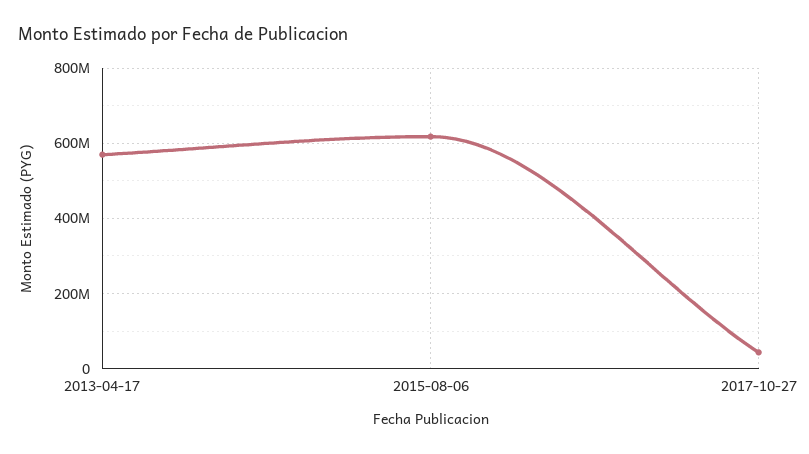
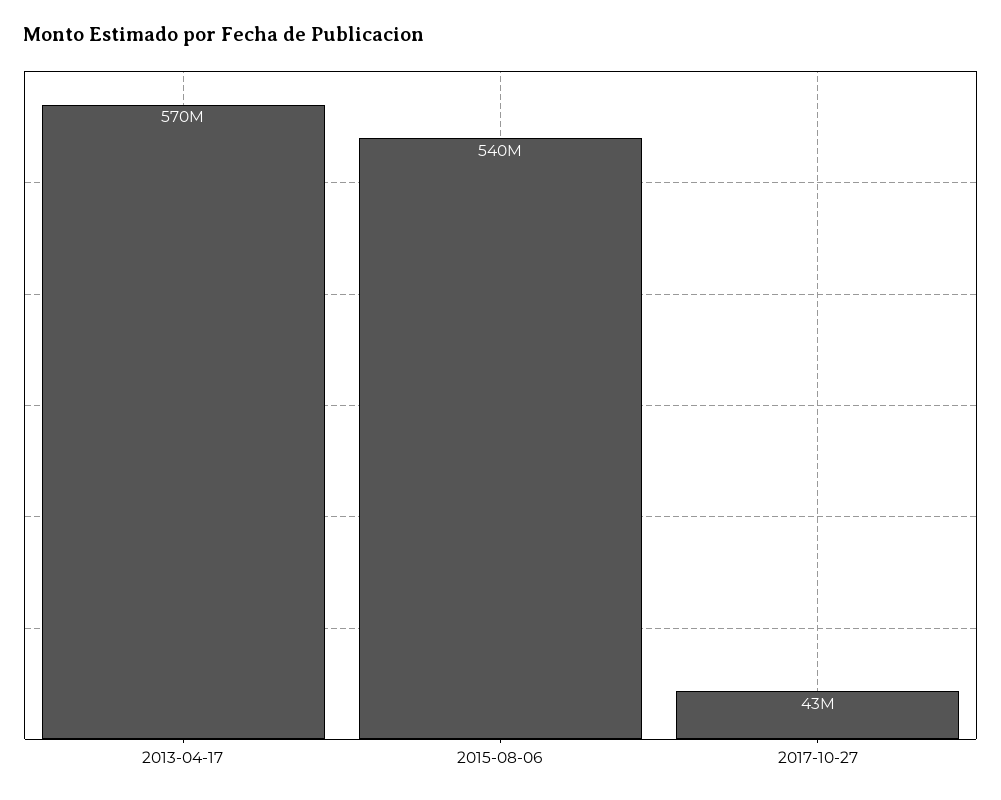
  {
    "2013-04-17": 570000000,
-   "2015-08-06": 620000000,
+   "2015-08-06": 540000000,
    "2017-10-27": 43000000
  }

